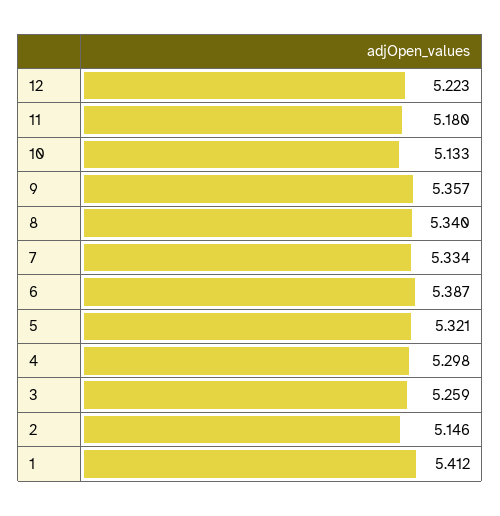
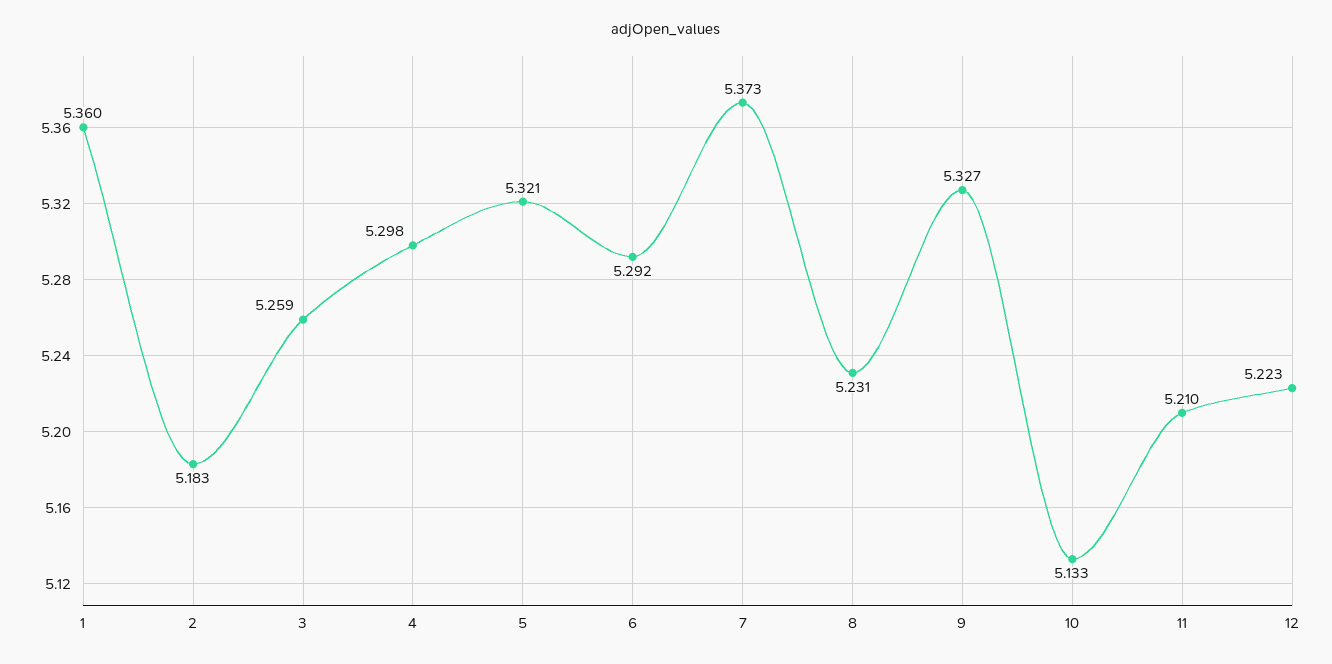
  {
    "12": 5.223,
-   "11": 5.18,
+   "11": 5.21,
    "10": 5.133,
-   "9": 5.357,
+   "9": 5.327,
-   "8": 5.34,
+   "8": 5.231,
-   "7": 5.334,
+   "7": 5.373,
-   "6": 5.387,
+   "6": 5.292,
    "5": 5.321,
    "4": 5.298,
    "3": 5.259,
-   "2": 5.146,
+   "2": 5.183,
-   "1": 5.412
+   "1": 5.36
  }

